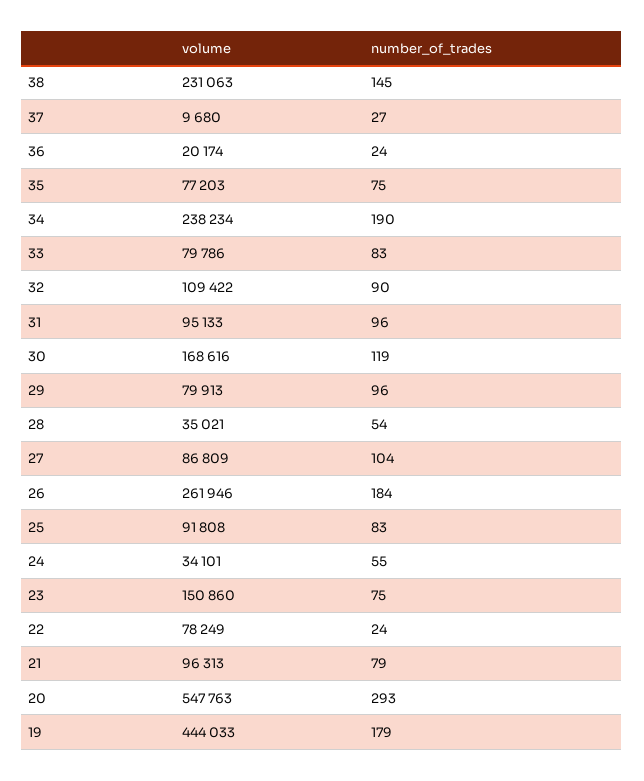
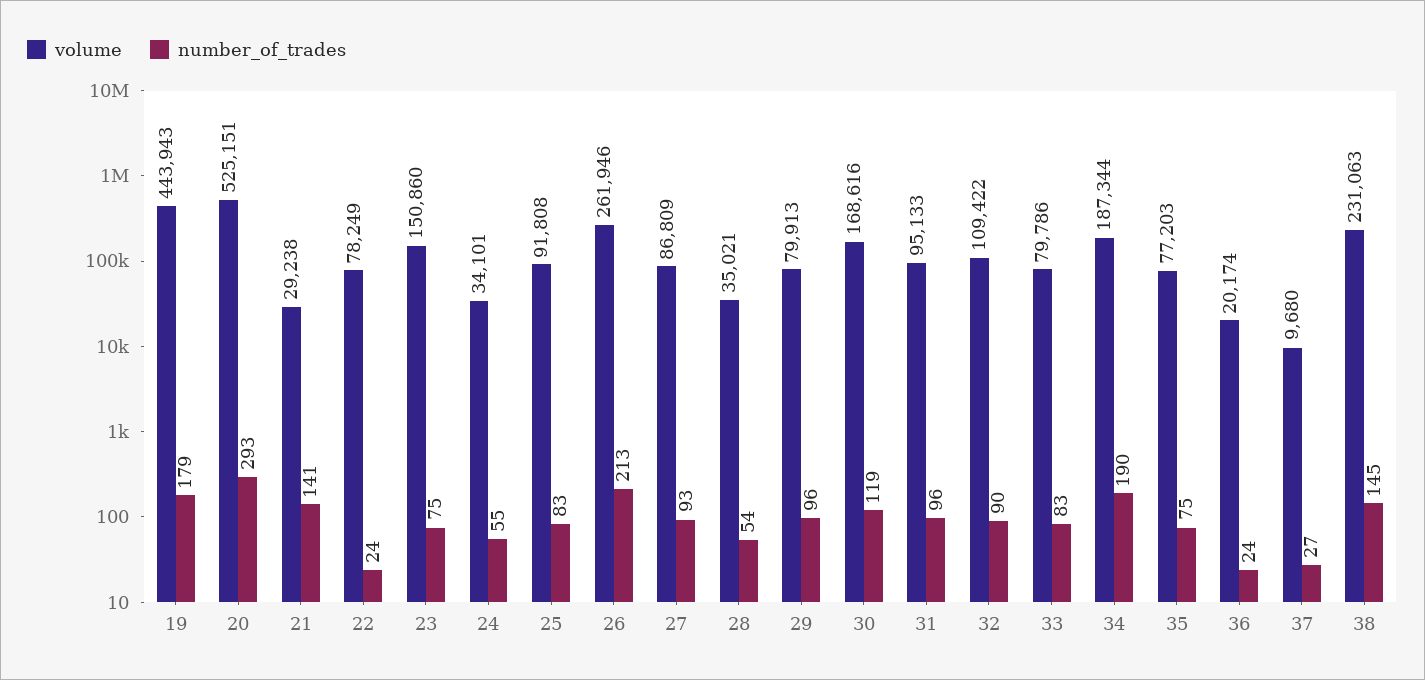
  {
    "volume": {
      "38": 231063,
      "37": 9680,
      "36": 20174,
      "35": 77203,
-     "34": 238234,
+     "34": 187344,
      "33": 79786,
      "32": 109422,
      "31": 95133,
      "30": 168616,
      "29": 79913,
      "28": 35021,
      "27": 86809,
      "26": 261946,
      "25": 91808,
      "24": 34101,
      "23": 150860,
      "22": 78249,
-     "21": 96313,
+     "21": 29238,
-     "20": 547763,
+     "20": 525151,
-     "19": 444033
+     "19": 443943
    },
    "number_of_trades": {
      "38": 145,
      "37": 27,
      "36": 24,
      "35": 75,
      "34": 190,
      "33": 83,
      "32": 90,
      "31": 96,
      "30": 119,
      "29": 96,
      "28": 54,
-     "27": 104,
+     "27": 93,
-     "26": 184,
+     "26": 213,
      "25": 83,
      "24": 55,
      "23": 75,
      "22": 24,
-     "21": 79,
+     "21": 141,
      "20": 293,
      "19": 179
    }
  }

